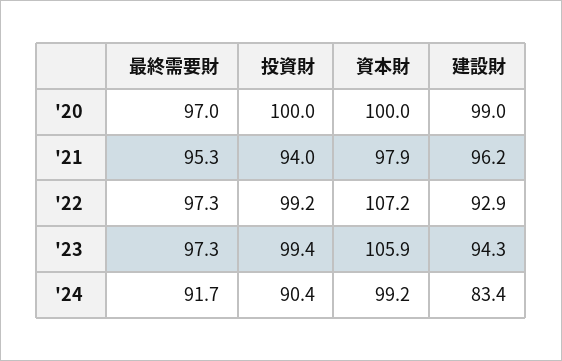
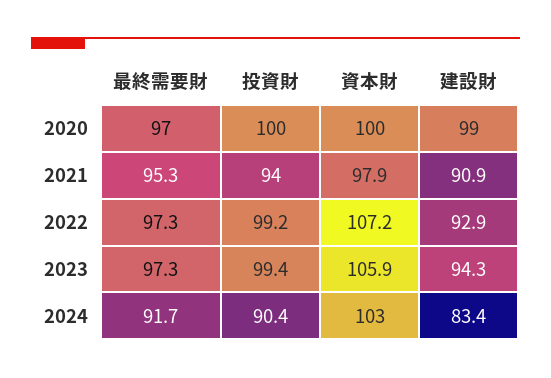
  {
    "最終需要財": {
      "'20": 97,
      "'21": 95.3,
      "'22": 97.3,
      "'23": 97.3,
      "'24": 91.7
    },
    "投資財": {
      "'20": 100,
      "'21": 94,
      "'22": 99.2,
      "'23": 99.4,
      "'24": 90.4
    },
    "資本財": {
      "'20": 100,
      "'21": 97.9,
      "'22": 107.2,
      "'23": 105.9,
-     "'24": 99.2
+     "'24": 103
    },
    "建設財": {
      "'20": 99,
-     "'21": 96.2,
+     "'21": 90.9,
      "'22": 92.9,
      "'23": 94.3,
      "'24": 83.4
    }
  }

